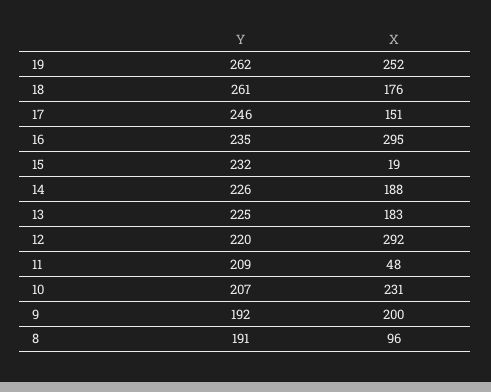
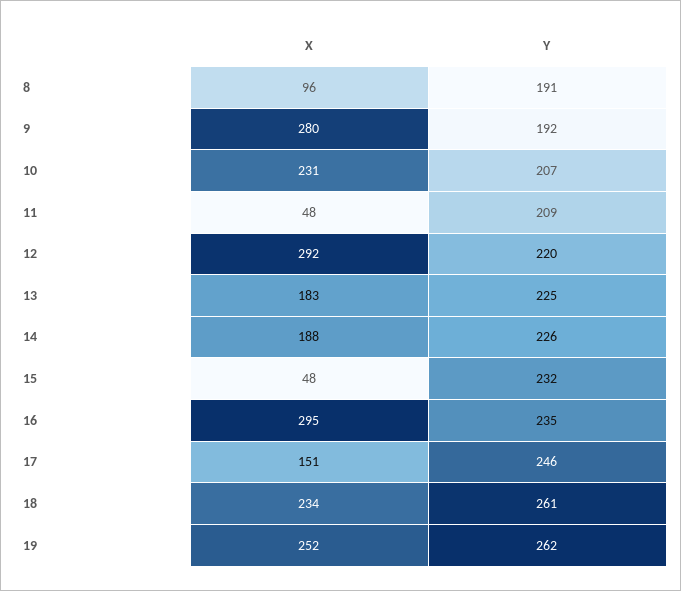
  {
    "Y": {
      "19": 262,
      "18": 261,
      "17": 246,
      "16": 235,
      "15": 232,
      "14": 226,
      "13": 225,
      "12": 220,
      "11": 209,
      "10": 207,
      "9": 192,
      "8": 191
    },
    "X": {
      "19": 252,
-     "18": 176,
+     "18": 234,
      "17": 151,
      "16": 295,
-     "15": 19,
+     "15": 48,
      "14": 188,
      "13": 183,
      "12": 292,
      "11": 48,
      "10": 231,
-     "9": 200,
+     "9": 280,
      "8": 96
    }
  }

